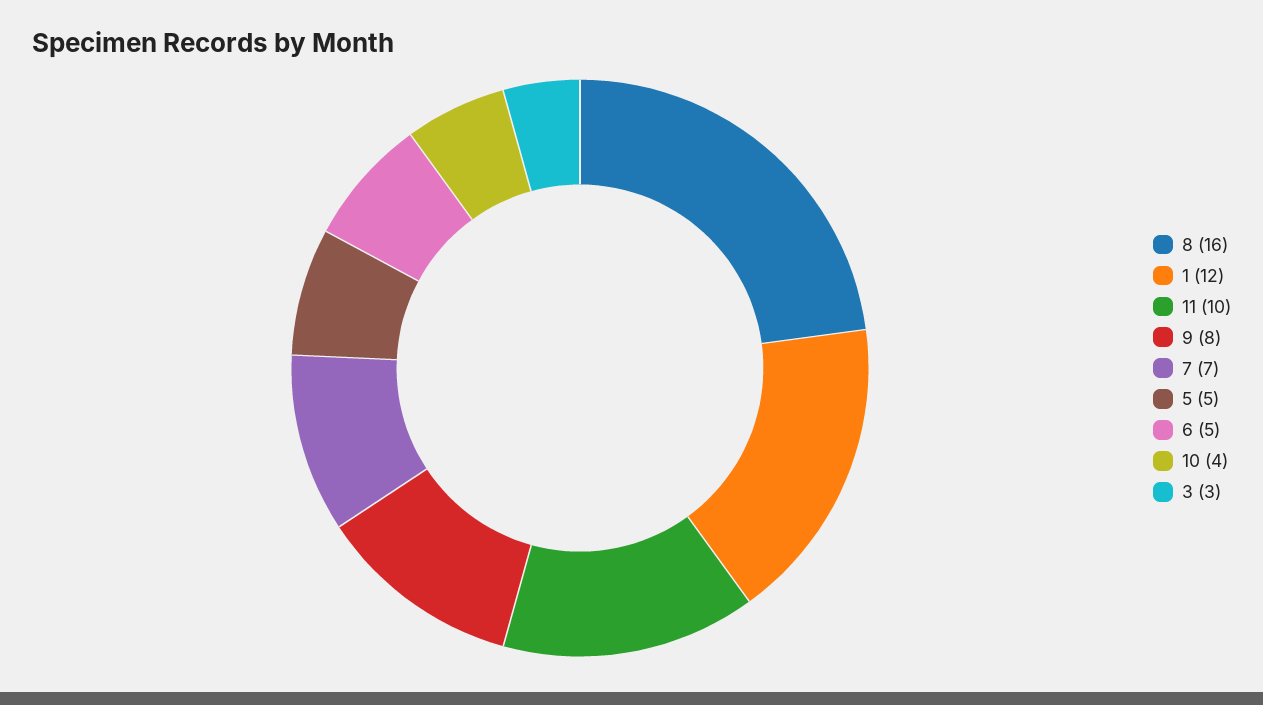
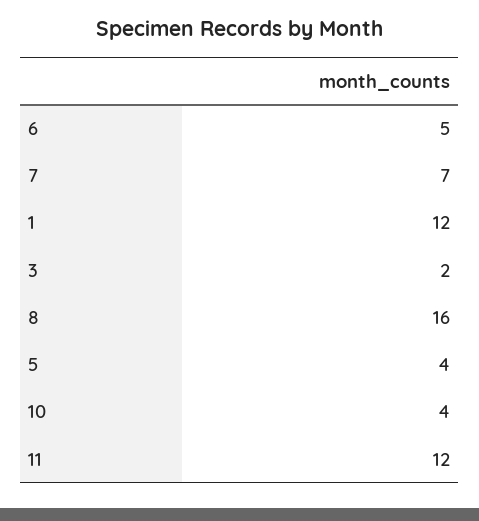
  {
    "8": 16,
    "1": 12,
-   "11": 10,
+   "11": 12,
-   "9": 8,
    "7": 7,
-   "5": 5,
+   "5": 4,
    "6": 5,
    "10": 4,
-   "3": 3
+   "3": 2
  }

